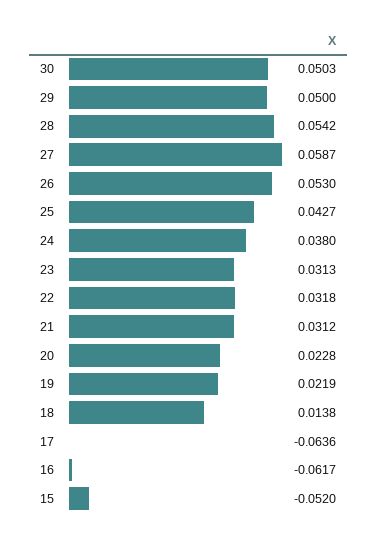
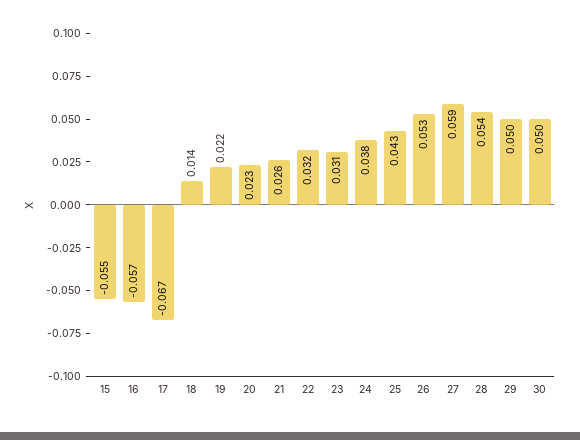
  {
    "30": 0.0503,
    "29": 0.05,
    "28": 0.0542,
    "27": 0.0587,
    "26": 0.053,
    "25": 0.0427,
    "24": 0.038,
    "23": 0.0313,
    "22": 0.0318,
-   "21": 0.0312,
+   "21": 0.026,
    "20": 0.0228,
    "19": 0.0219,
    "18": 0.0138,
-   "17": -0.0636,
+   "17": -0.067,
-   "16": -0.0617,
+   "16": -0.057,
-   "15": -0.052
+   "15": -0.055
  }

